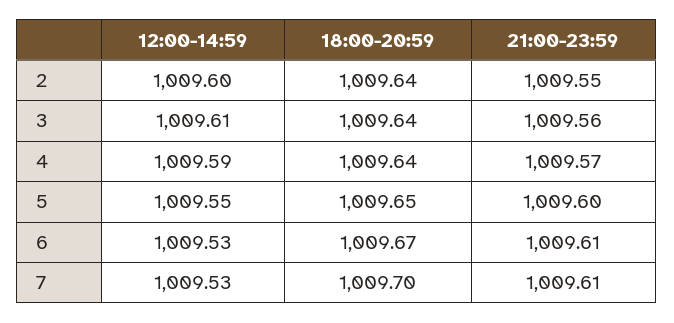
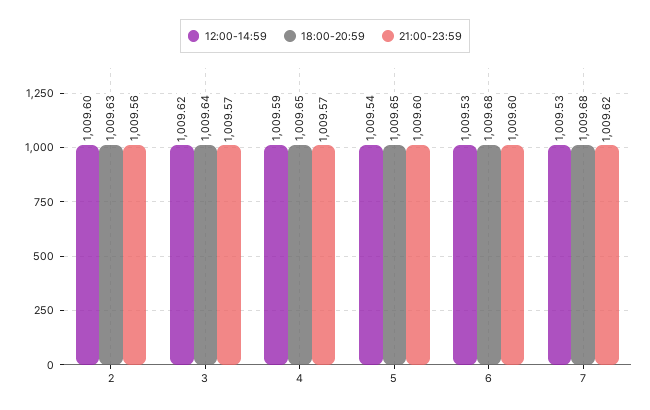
  {
    "12:00-14:59": {
      "2": 1009.6,
-     "3": 1009.61,
+     "3": 1009.62,
      "4": 1009.59,
-     "5": 1009.55,
+     "5": 1009.54,
      "6": 1009.53,
      "7": 1009.53
    },
    "18:00-20:59": {
-     "2": 1009.64,
+     "2": 1009.63,
      "3": 1009.64,
-     "4": 1009.64,
+     "4": 1009.65,
      "5": 1009.65,
-     "6": 1009.67,
+     "6": 1009.68,
-     "7": 1009.7
+     "7": 1009.68
    },
    "21:00-23:59": {
-     "2": 1009.55,
+     "2": 1009.56,
-     "3": 1009.56,
+     "3": 1009.57,
      "4": 1009.57,
      "5": 1009.6,
-     "6": 1009.61,
+     "6": 1009.6,
-     "7": 1009.61
+     "7": 1009.62
    }
  }

